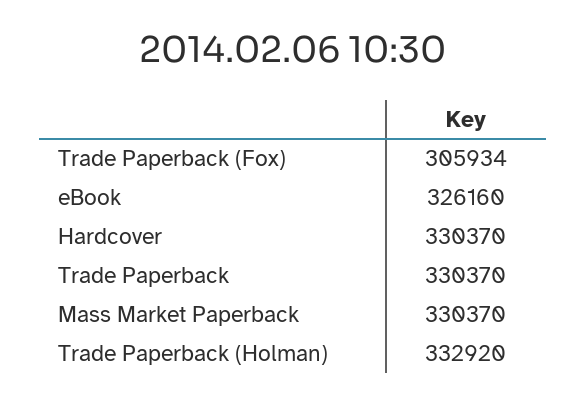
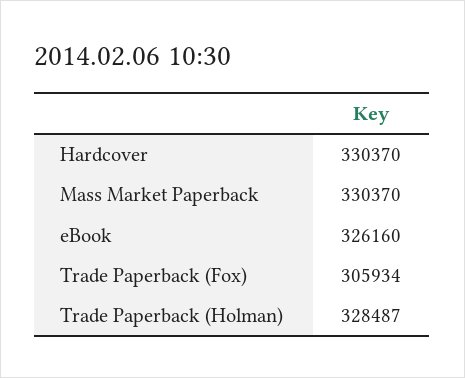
  {
    "Trade Paperback (Fox)": 305934,
    "eBook": 326160,
    "Hardcover": 330370,
-   "Trade Paperback": 330370,
    "Mass Market Paperback": 330370,
-   "Trade Paperback (Holman)": 332920
+   "Trade Paperback (Holman)": 328487
  }

